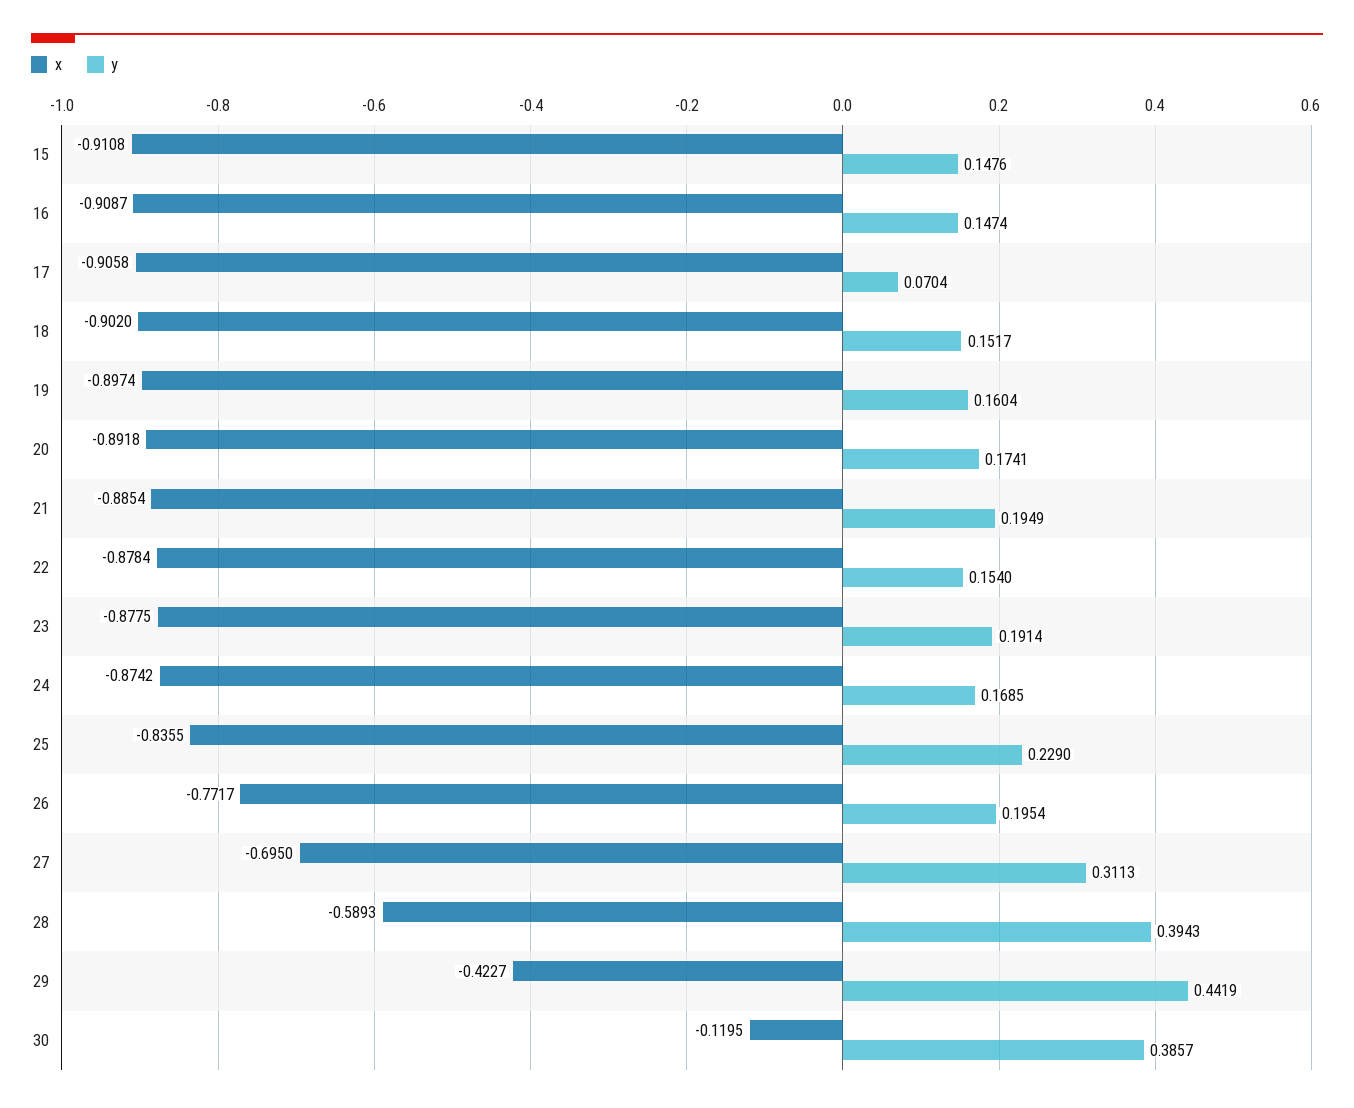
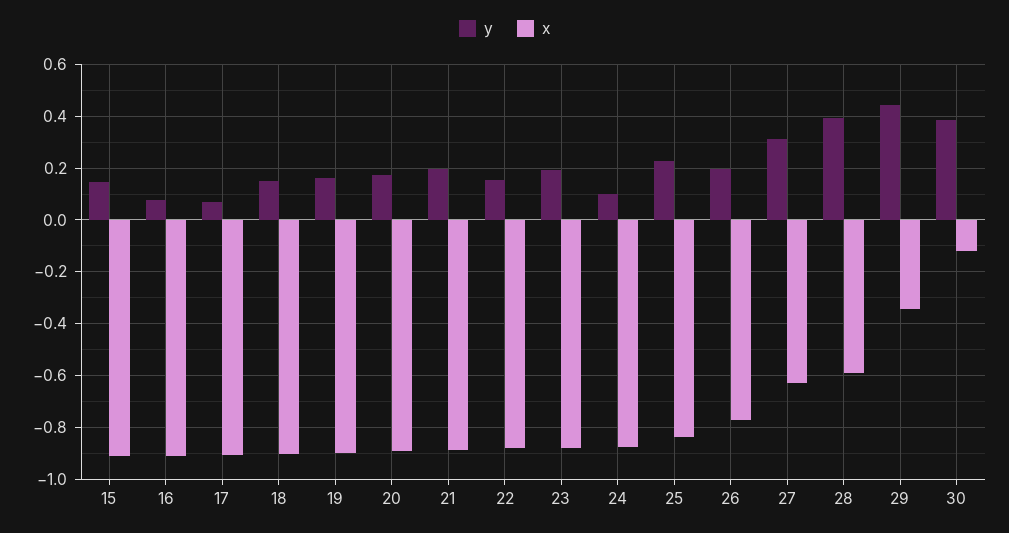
  {
    "x": {
      "15": -0.9108,
      "16": -0.9087,
      "17": -0.9058,
      "18": -0.902,
      "19": -0.8974,
      "20": -0.8918,
      "21": -0.8854,
      "22": -0.8784,
      "23": -0.8775,
      "24": -0.8742,
      "25": -0.8355,
      "26": -0.7717,
-     "27": -0.695,
+     "27": -0.625,
      "28": -0.5893,
-     "29": -0.4227,
+     "29": -0.35,
      "30": -0.1195
    },
    "y": {
      "15": 0.1476,
-     "16": 0.1474,
+     "16": 0.075,
      "17": 0.0704,
      "18": 0.1517,
      "19": 0.1604,
      "20": 0.1741,
      "21": 0.1949,
      "22": 0.154,
      "23": 0.1914,
-     "24": 0.1685,
+     "24": 0.1,
      "25": 0.229,
      "26": 0.1954,
      "27": 0.3113,
      "28": 0.3943,
      "29": 0.4419,
      "30": 0.3857
    }
  }

